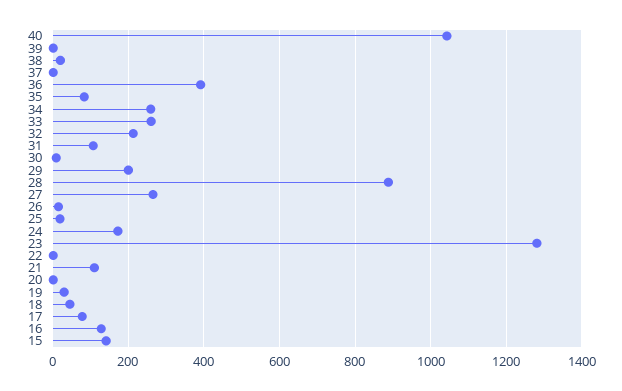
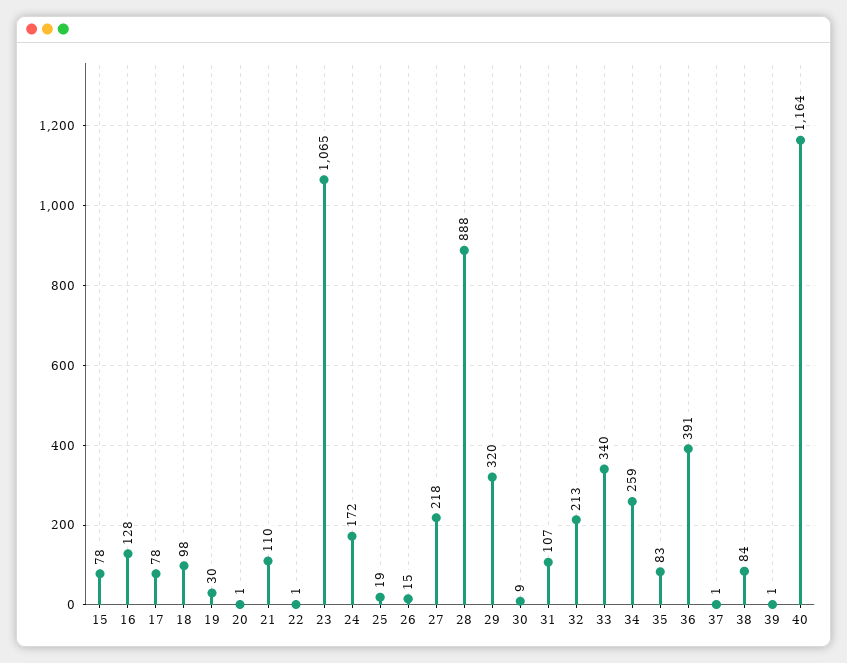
  {
-   "40": 1040,
+   "40": 1164,
    "39": 1,
-   "38": 20,
+   "38": 84,
    "37": 1,
    "36": 391,
    "35": 83,
    "34": 259,
-   "33": 260,
+   "33": 340,
    "32": 213,
    "31": 107,
    "30": 9,
-   "29": 200,
+   "29": 320,
    "28": 888,
-   "27": 260,
+   "27": 218,
    "26": 15,
    "25": 19,
    "24": 172,
-   "23": 1280,
+   "23": 1065,
    "22": 1,
    "21": 110,
    "20": 1,
    "19": 30,
-   "18": 40,
+   "18": 98,
    "17": 78,
    "16": 128,
-   "15": 140
+   "15": 78
  }

